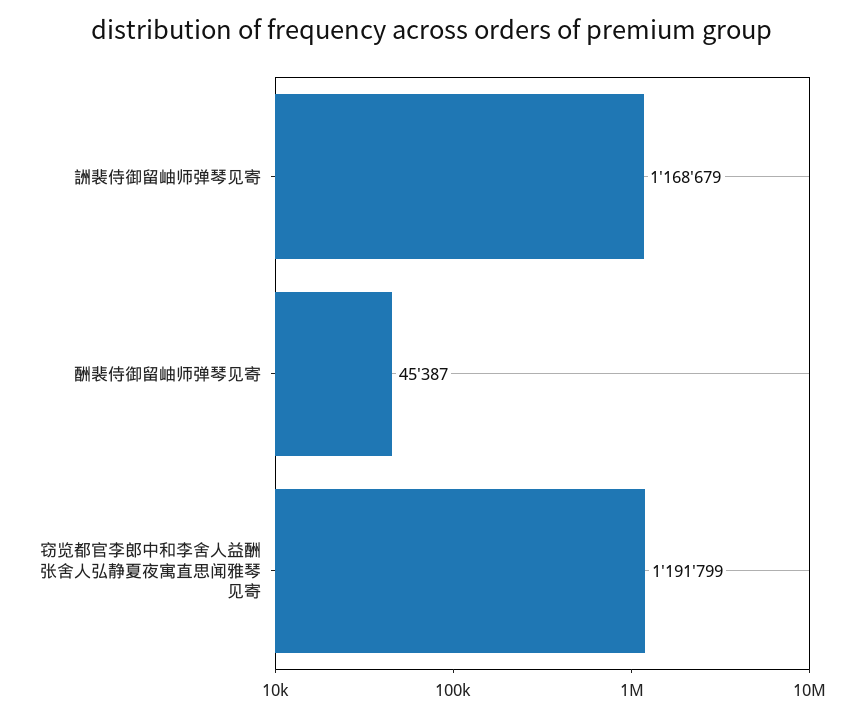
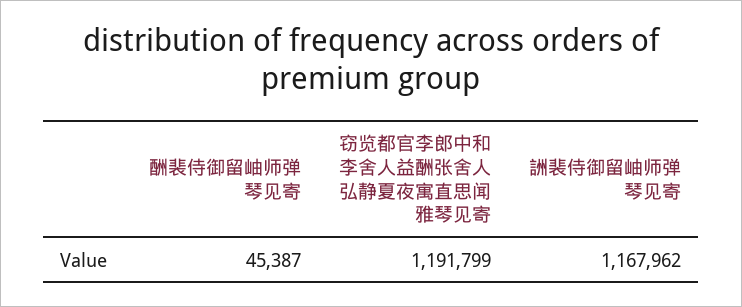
  {
-   "詶裴侍御留岫师弹琴见寄": 1168679,
+   "詶裴侍御留岫师弹琴见寄": 1167962,
    "酬裴侍御留岫师弹琴见寄": 45387,
    "窃览都官李郎中和李舍人益酬张舍人弘静夏夜寓直思闻雅琴见寄": 1191799
  }

